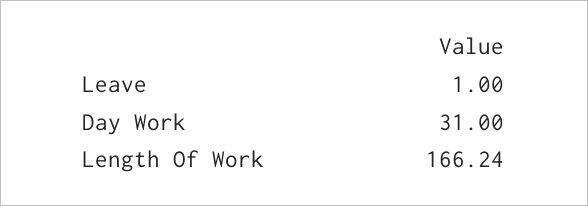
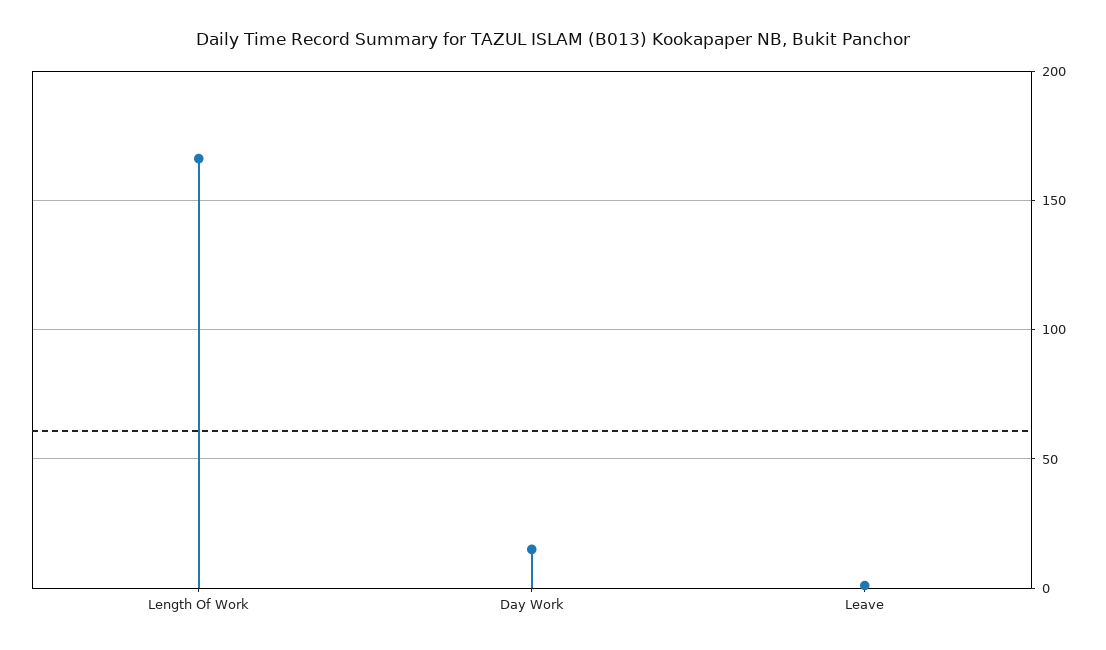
  {
    "Leave": 1,
-   "Day Work": 31,
+   "Day Work": 15,
    "Length Of Work": 166.24
  }

